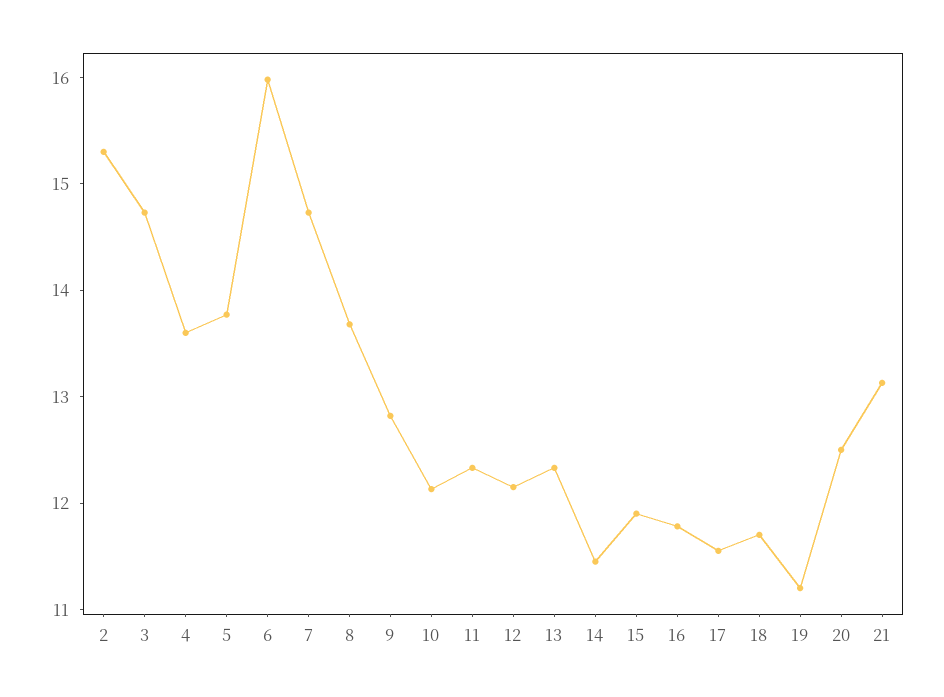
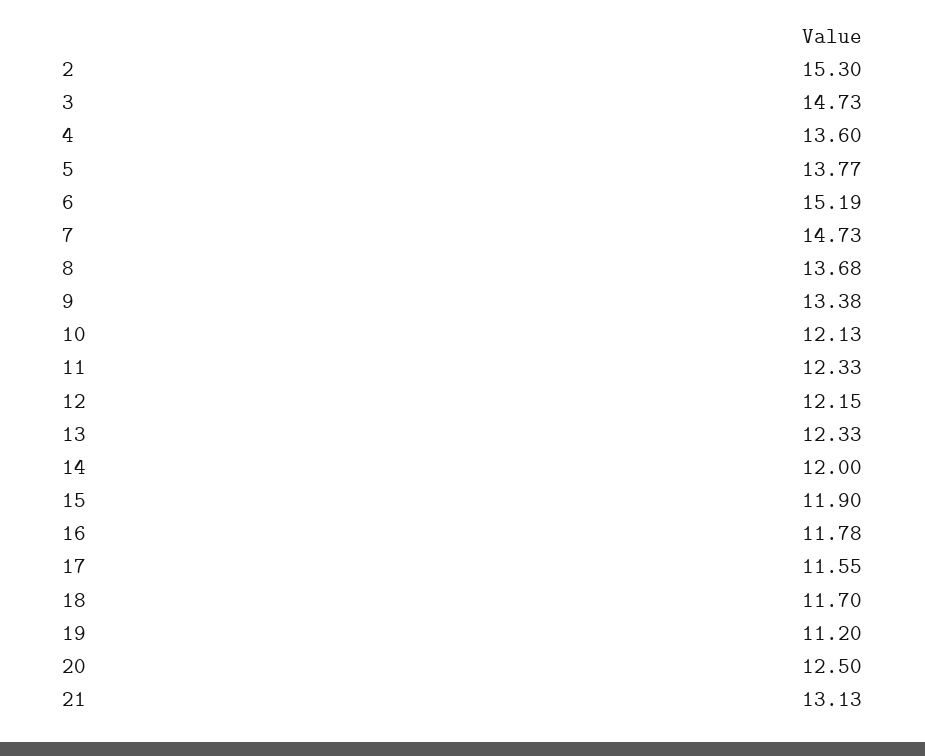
  {
    "2": 15.3,
    "3": 14.73,
    "4": 13.6,
    "5": 13.77,
-   "6": 16,
+   "6": 15.19,
    "7": 14.73,
    "8": 13.68,
-   "9": 12.8,
+   "9": 13.38,
    "10": 12.13,
    "11": 12.33,
    "12": 12.15,
    "13": 12.33,
-   "14": 11.4,
+   "14": 12,
    "15": 11.9,
    "16": 11.78,
    "17": 11.55,
    "18": 11.7,
    "19": 11.2,
    "20": 12.5,
    "21": 13.13
  }

